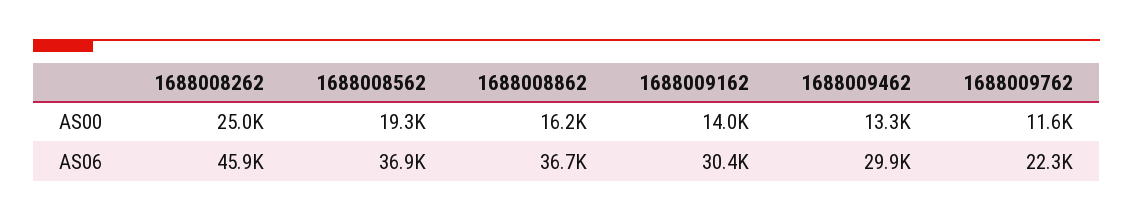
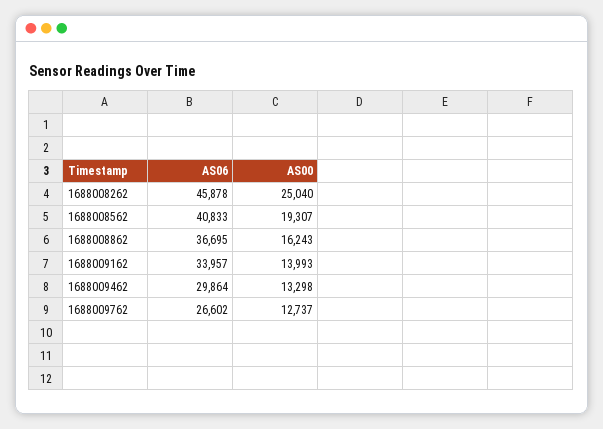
  {
    "1688008262": {
      "AS00": 25040,
      "AS06": 45878
    },
    "1688008562": {
      "AS00": 19307,
-     "AS06": 36900
+     "AS06": 40833
    },
    "1688008862": {
      "AS00": 16243,
      "AS06": 36695
    },
    "1688009162": {
      "AS00": 13993,
-     "AS06": 30400
+     "AS06": 33957
    },
    "1688009462": {
      "AS00": 13298,
      "AS06": 29864
    },
    "1688009762": {
-     "AS00": 11600,
+     "AS00": 12737,
-     "AS06": 22300
+     "AS06": 26602
    }
  }

